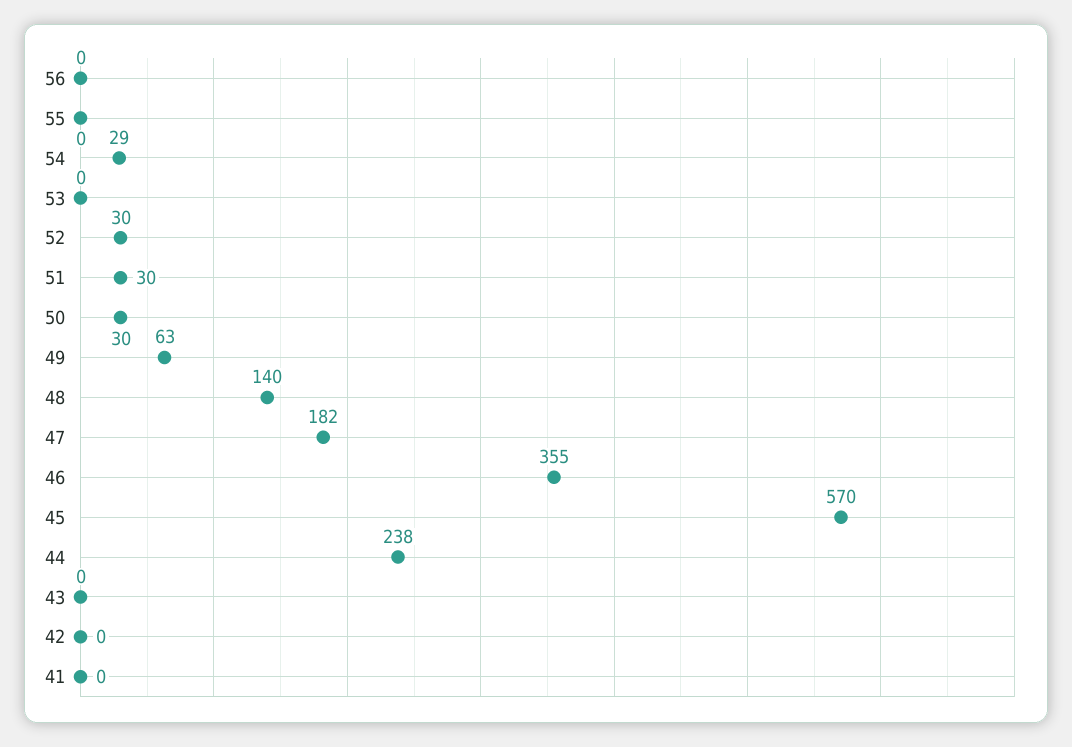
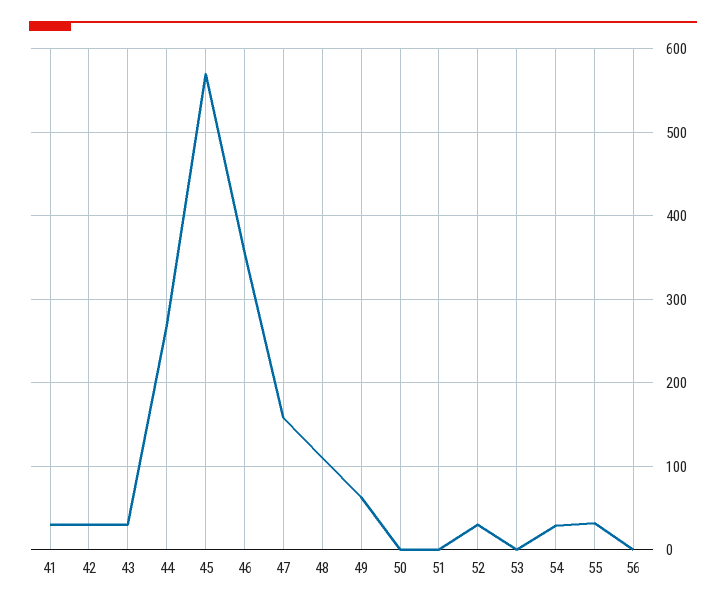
  {
    "56": 0,
-   "55": 0,
+   "55": 30,
    "54": 29,
    "53": 0,
    "52": 30,
-   "51": 30,
+   "51": 0,
-   "50": 30,
+   "50": 0,
    "49": 63,
-   "48": 140,
+   "48": 110,
-   "47": 182,
+   "47": 160,
    "46": 355,
    "45": 570,
-   "44": 238,
+   "44": 270,
-   "43": 0,
+   "43": 30,
-   "42": 0,
+   "42": 30,
-   "41": 0
+   "41": 30
  }

